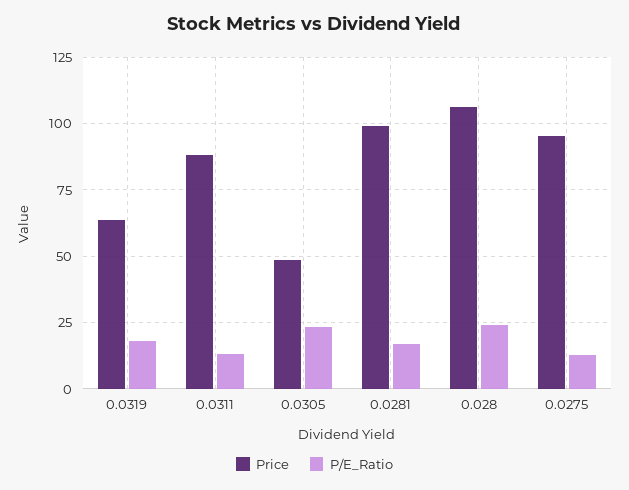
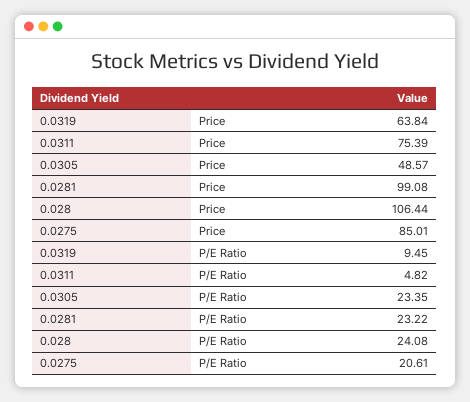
  {
    "Price": {
      "0.0319": 63.84,
-     "0.0311": 87.5,
+     "0.0311": 75.39,
      "0.0305": 48.57,
      "0.0281": 99.08,
      "0.028": 106.44,
-     "0.0275": 95
+     "0.0275": 85.01
    },
    "P/E_Ratio": {
-     "0.0319": 17.5,
+     "0.0319": 9.45,
-     "0.0311": 12.5,
+     "0.0311": 4.82,
      "0.0305": 23.35,
-     "0.0281": 17.5,
+     "0.0281": 23.22,
      "0.028": 24.08,
-     "0.0275": 12.5
+     "0.0275": 20.61
    }
  }

